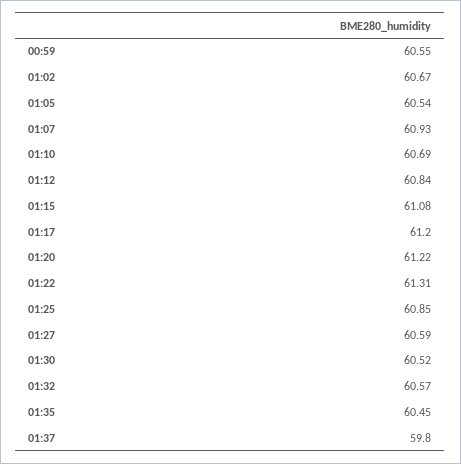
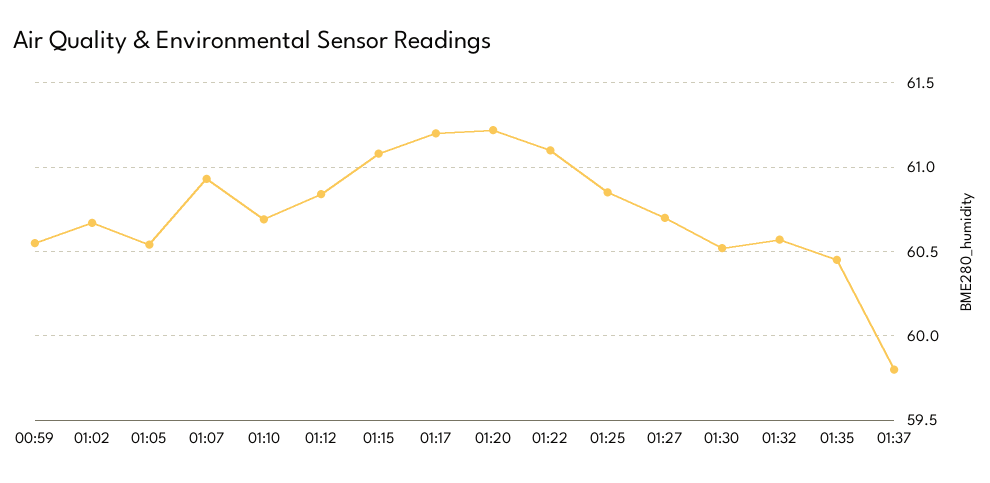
  {
    "00:59": 60.55,
    "01:02": 60.67,
    "01:05": 60.54,
    "01:07": 60.93,
    "01:10": 60.69,
    "01:12": 60.84,
    "01:15": 61.08,
    "01:17": 61.2,
    "01:20": 61.22,
-   "01:22": 61.31,
+   "01:22": 61.1,
    "01:25": 60.85,
-   "01:27": 60.59,
+   "01:27": 60.7,
    "01:30": 60.52,
    "01:32": 60.57,
    "01:35": 60.45,
    "01:37": 59.8
  }

